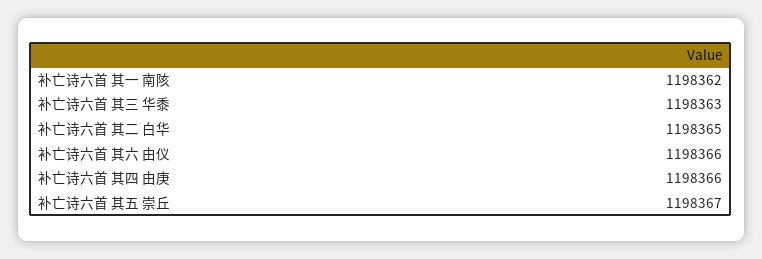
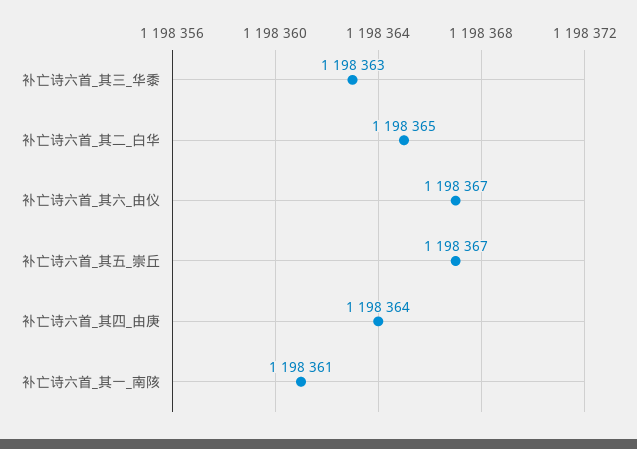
  {
-   "补亡诗六首 其一 南陔": 1198362,
+   "补亡诗六首 其一 南陔": 1198361,
    "补亡诗六首 其三 华黍": 1198363,
    "补亡诗六首 其二 白华": 1198365,
-   "补亡诗六首 其六 由仪": 1198366,
+   "补亡诗六首 其六 由仪": 1198367,
-   "补亡诗六首 其四 由庚": 1198366,
+   "补亡诗六首 其四 由庚": 1198364,
    "补亡诗六首 其五 崇丘": 1198367
  }

